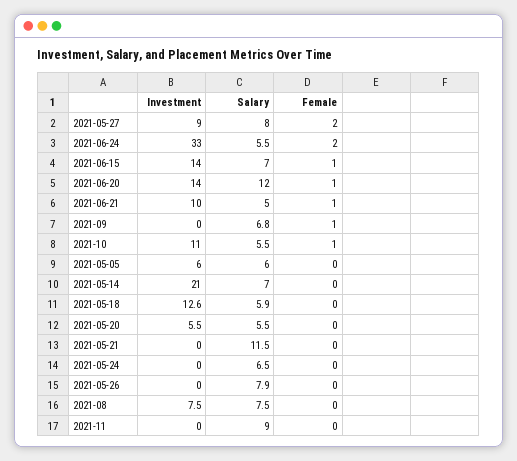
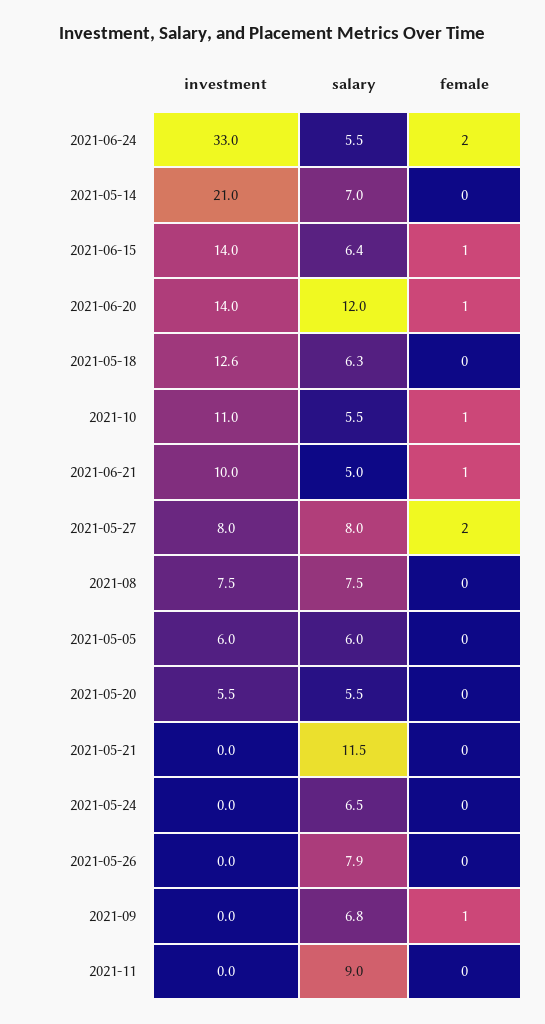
  {
    "Investment": {
-     "2021-05-27": 9,
+     "2021-05-27": 8,
      "2021-06-24": 33,
      "2021-06-15": 14,
      "2021-06-20": 14,
      "2021-06-21": 10,
      "2021-09": 0,
      "2021-10": 11,
      "2021-05-05": 6,
      "2021-05-14": 21,
      "2021-05-18": 12.6,
      "2021-05-20": 5.5,
      "2021-05-21": 0,
      "2021-05-24": 0,
      "2021-05-26": 0,
      "2021-08": 7.5,
      "2021-11": 0
    },
    "Salary": {
      "2021-05-27": 8,
      "2021-06-24": 5.5,
-     "2021-06-15": 7,
+     "2021-06-15": 6.4,
      "2021-06-20": 12,
      "2021-06-21": 5,
      "2021-09": 6.8,
      "2021-10": 5.5,
      "2021-05-05": 6,
      "2021-05-14": 7,
-     "2021-05-18": 5.9,
+     "2021-05-18": 6.3,
      "2021-05-20": 5.5,
      "2021-05-21": 11.5,
      "2021-05-24": 6.5,
      "2021-05-26": 7.9,
      "2021-08": 7.5,
      "2021-11": 9
    },
    "Female": {
      "2021-05-27": 2,
      "2021-06-24": 2,
      "2021-06-15": 1,
      "2021-06-20": 1,
      "2021-06-21": 1,
      "2021-09": 1,
      "2021-10": 1,
      "2021-05-05": 0,
      "2021-05-14": 0,
      "2021-05-18": 0,
      "2021-05-20": 0,
      "2021-05-21": 0,
      "2021-05-24": 0,
      "2021-05-26": 0,
      "2021-08": 0,
      "2021-11": 0
    }
  }

